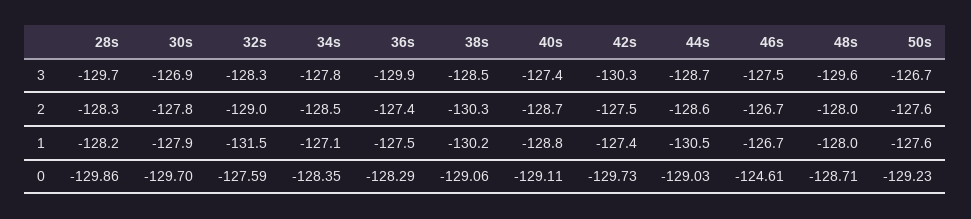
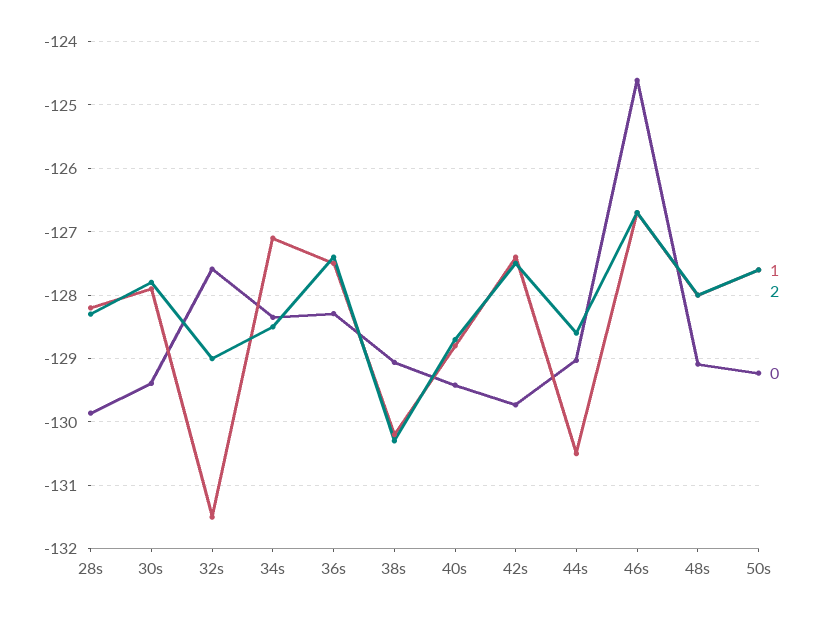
  {
-   "3": {
-     "28s": -129.7,
-     "30s": -126.9,
-     "32s": -128.3,
-     "34s": -127.8,
-     "36s": -129.9,
-     "38s": -128.5,
-     "40s": -127.4,
-     "42s": -130.3,
-     "44s": -128.7,
-     "46s": -127.5,
-     "48s": -129.6,
-     "50s": -126.7
-   },
    "2": {
      "28s": -128.3,
      "30s": -127.8,
      "32s": -129,
      "34s": -128.5,
      "36s": -127.4,
      "38s": -130.3,
      "40s": -128.7,
      "42s": -127.5,
      "44s": -128.6,
      "46s": -126.7,
      "48s": -128,
      "50s": -127.6
    },
    "1": {
      "28s": -128.2,
      "30s": -127.9,
      "32s": -131.5,
      "34s": -127.1,
      "36s": -127.5,
      "38s": -130.2,
      "40s": -128.8,
      "42s": -127.4,
      "44s": -130.5,
      "46s": -126.7,
      "48s": -128,
      "50s": -127.6
    },
    "0": {
      "28s": -129.86,
-     "30s": -129.7,
+     "30s": -129.4,
      "32s": -127.59,
      "34s": -128.35,
      "36s": -128.29,
      "38s": -129.06,
-     "40s": -129.11,
+     "40s": -129.4,
      "42s": -129.73,
      "44s": -129.03,
      "46s": -124.61,
-     "48s": -128.71,
+     "48s": -129.1,
      "50s": -129.23
    }
  }

